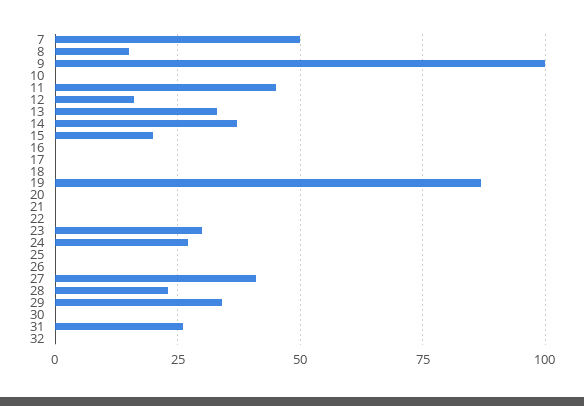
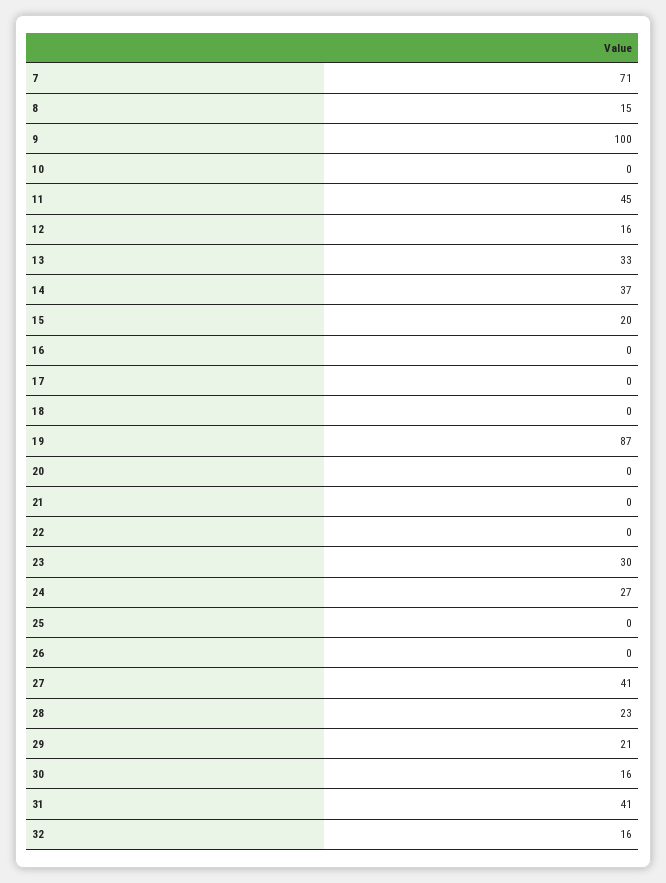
  {
-   "7": 50,
+   "7": 71,
    "8": 15,
    "9": 100,
    "10": 0,
    "11": 45,
    "12": 16,
    "13": 33,
    "14": 37,
    "15": 20,
    "16": 0,
    "17": 0,
    "18": 0,
    "19": 87,
    "20": 0,
    "21": 0,
    "22": 0,
    "23": 30,
    "24": 27,
    "25": 0,
    "26": 0,
    "27": 41,
    "28": 23,
-   "29": 35,
+   "29": 21,
-   "30": 0,
+   "30": 16,
-   "31": 25,
+   "31": 41,
-   "32": 0
+   "32": 16
  }

